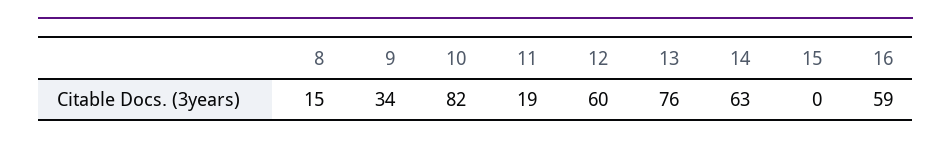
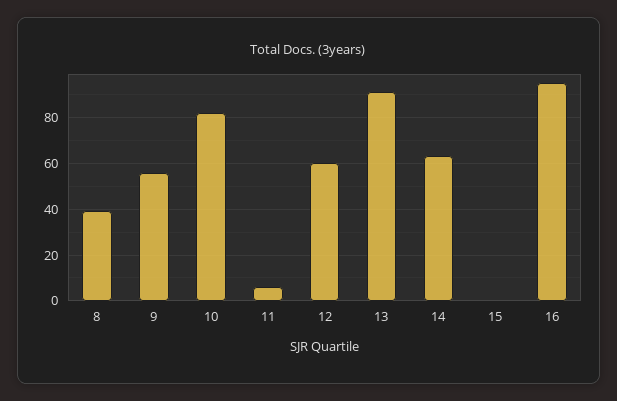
  {
-   "8": 15,
+   "8": 40,
-   "9": 34,
+   "9": 55,
    "10": 82,
-   "11": 19,
+   "11": 5,
    "12": 60,
-   "13": 76,
+   "13": 90,
    "14": 63,
    "15": 0,
-   "16": 59
+   "16": 95
  }

